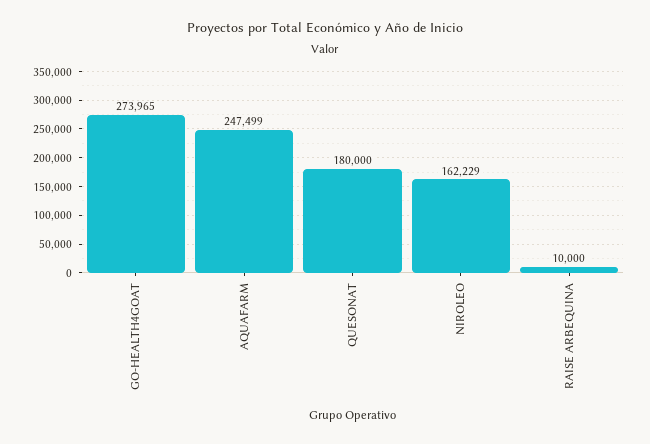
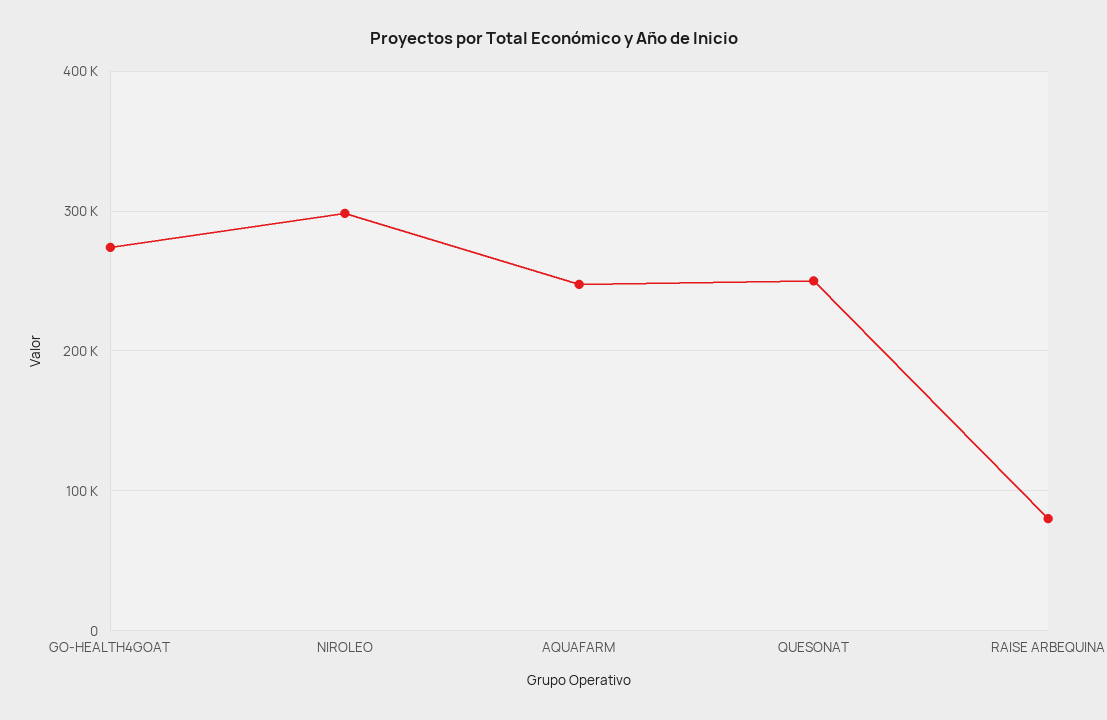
  {
    "GO-HEALTH4GOAT": 273965,
    "AQUAFARM": 247499,
-   "QUESONAT": 180000,
+   "QUESONAT": 250000,
-   "NIROLEO": 162229,
+   "NIROLEO": 300000,
-   "RAISE ARBEQUINA": 10000
+   "RAISE ARBEQUINA": 80000
  }

